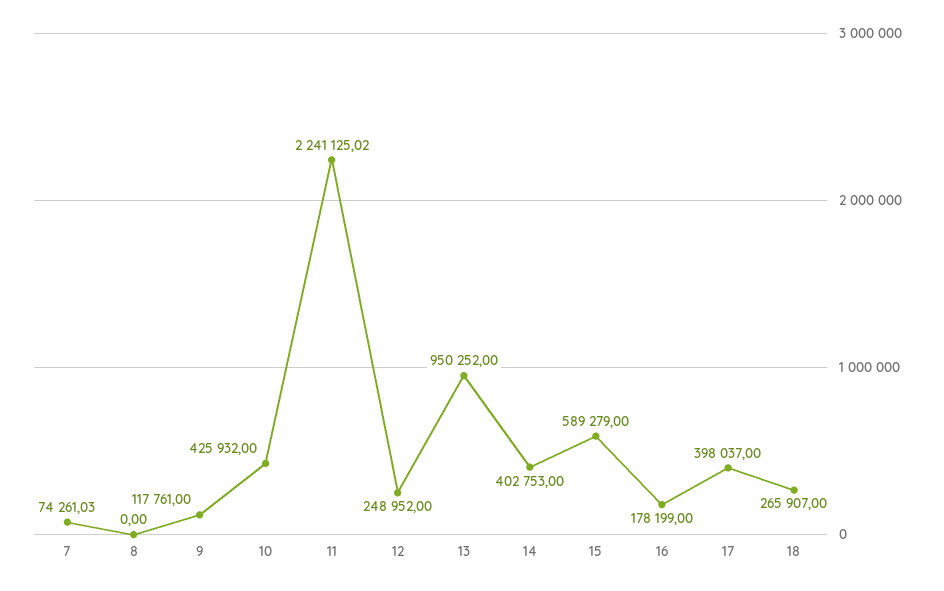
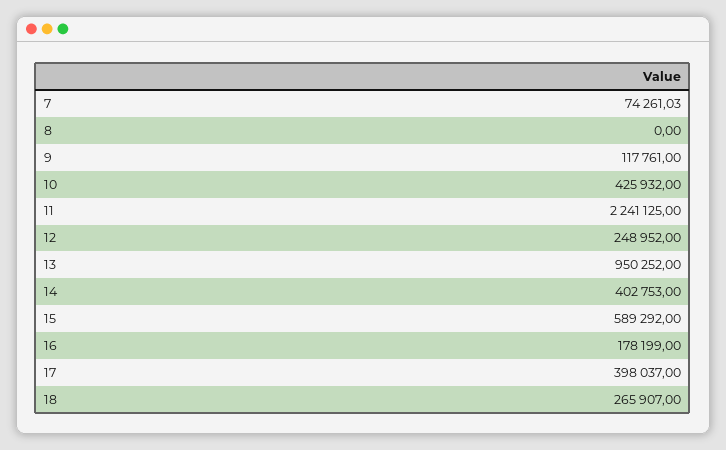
  {
    "7": 74261.03,
    "8": 0,
    "9": 117761,
    "10": 425932,
-   "11": 2241125.02,
+   "11": 2241125,
    "12": 248952,
    "13": 950252,
    "14": 402753,
-   "15": 589279,
+   "15": 589292,
    "16": 178199,
    "17": 398037,
    "18": 265907
  }

